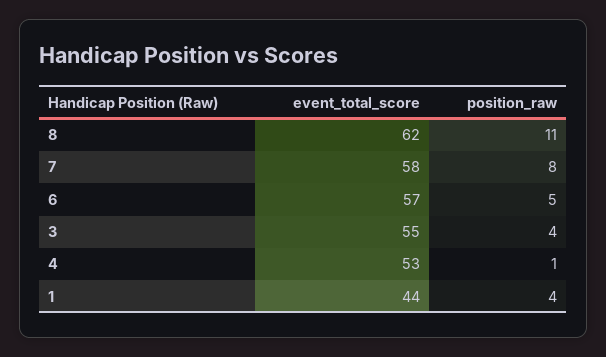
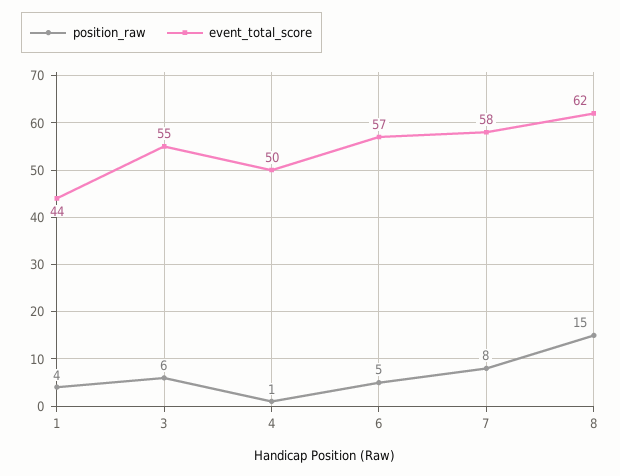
  {
    "event_total_score": {
      "8": 62,
      "7": 58,
      "6": 57,
      "3": 55,
-     "4": 53,
+     "4": 50,
      "1": 44
    },
    "position_raw": {
-     "8": 11,
+     "8": 15,
      "7": 8,
      "6": 5,
-     "3": 4,
+     "3": 6,
      "4": 1,
      "1": 4
    }
  }

